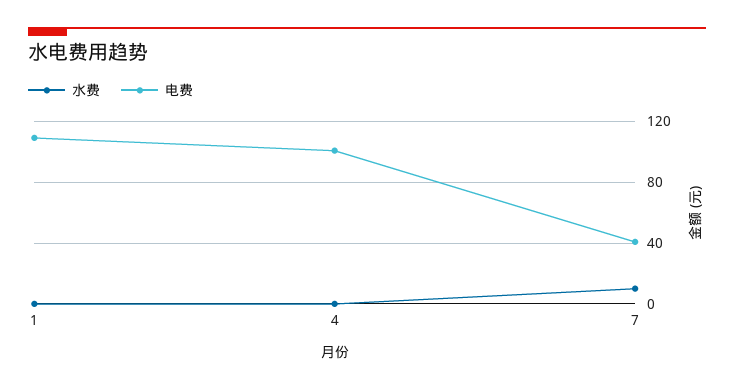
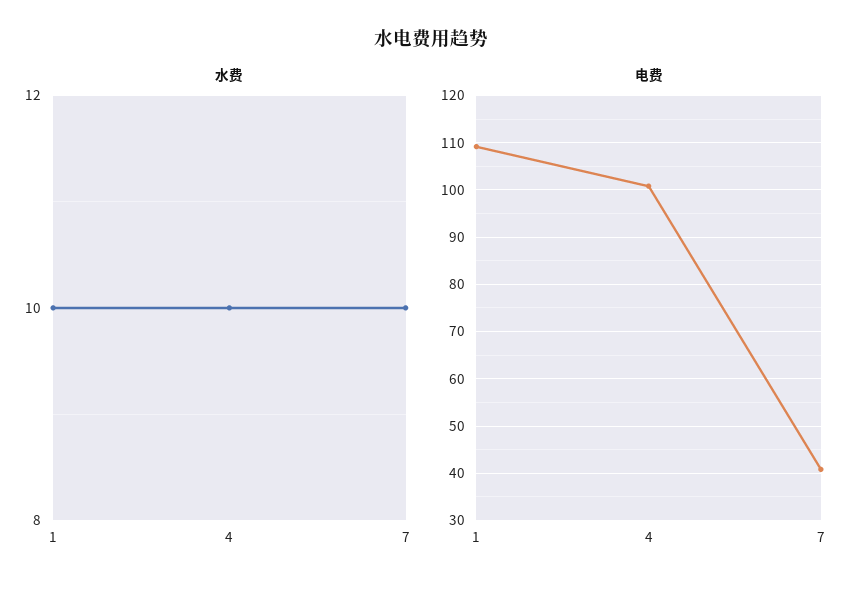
  {
    "水费": {
-     "1": 0,
+     "1": 10,
-     "4": 0,
+     "4": 10,
      "7": 10
    },
    "电费": {
      "1": 110,
      "4": 100,
      "7": 40
    }
  }

